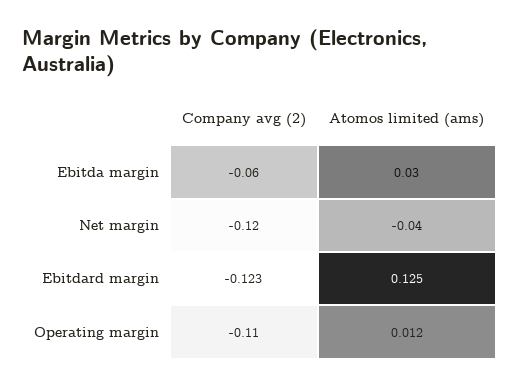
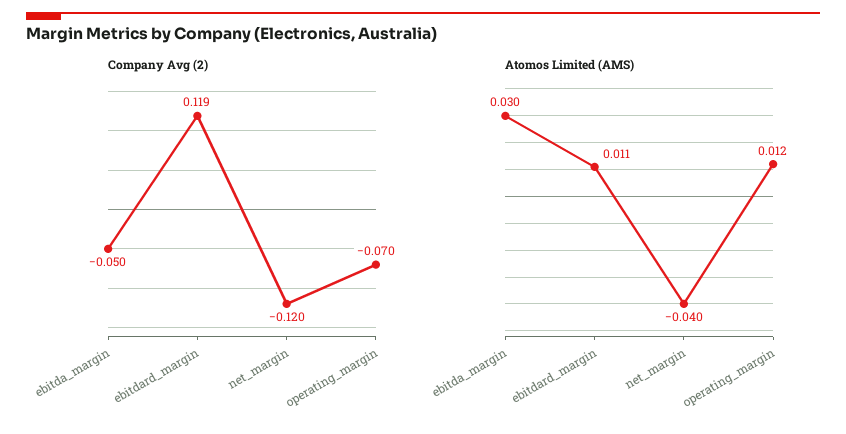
  {
    "Company avg (2)": {
-     "Ebitda margin": -0.06,
+     "Ebitda margin": -0.05,
      "Net margin": -0.12,
-     "Ebitdard margin": -0.123,
+     "Ebitdard margin": 0.119,
-     "Operating margin": -0.11
+     "Operating margin": -0.07
    },
    "Atomos limited (ams)": {
      "Ebitda margin": 0.03,
      "Net margin": -0.04,
-     "Ebitdard margin": 0.125,
+     "Ebitdard margin": 0.011,
      "Operating margin": 0.012
    }
  }

